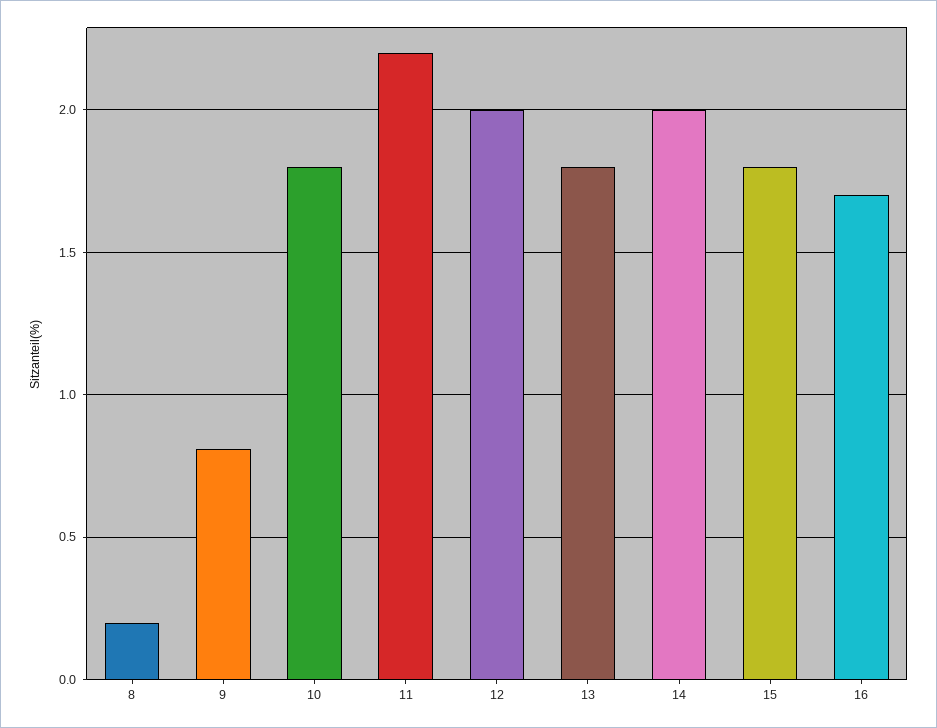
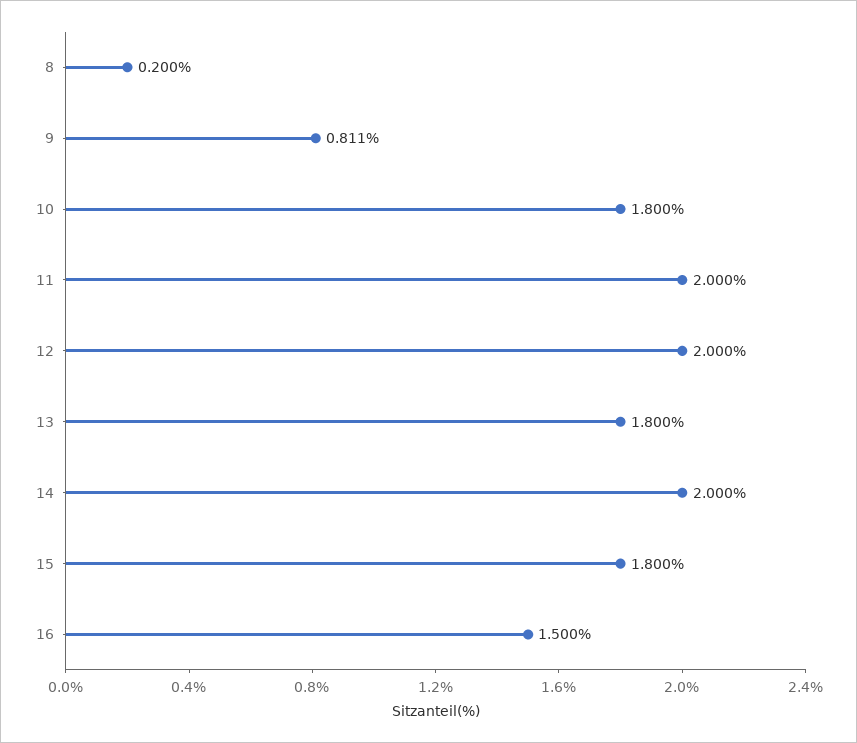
  {
    "8": 0.2,
    "9": 0.811,
    "10": 1.8,
-   "11": 2.2,
+   "11": 2,
    "12": 2,
    "13": 1.8,
    "14": 2,
    "15": 1.8,
-   "16": 1.7
+   "16": 1.5
  }

